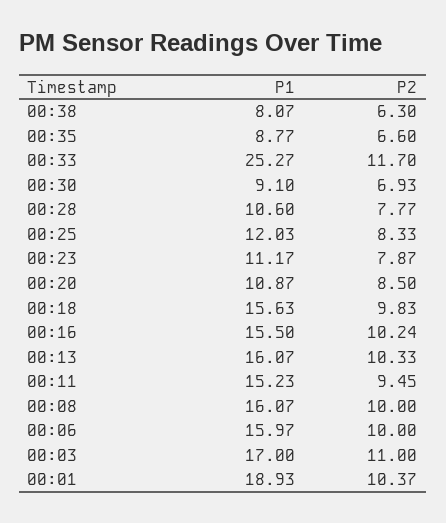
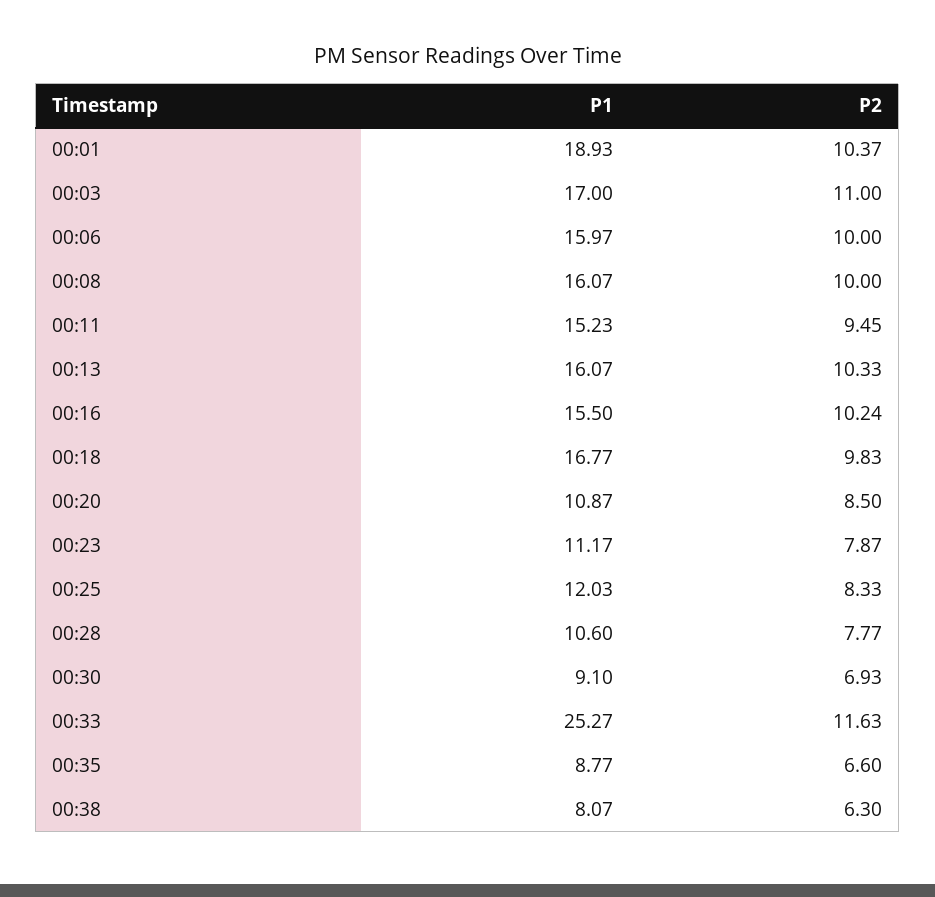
  {
    "P1": {
      "00:38": 8.07,
      "00:35": 8.77,
      "00:33": 25.27,
      "00:30": 9.1,
      "00:28": 10.6,
      "00:25": 12.03,
      "00:23": 11.17,
      "00:20": 10.87,
-     "00:18": 15.63,
+     "00:18": 16.77,
      "00:16": 15.5,
      "00:13": 16.07,
      "00:11": 15.23,
      "00:08": 16.07,
      "00:06": 15.97,
      "00:03": 17,
      "00:01": 18.93
    },
    "P2": {
      "00:38": 6.3,
      "00:35": 6.6,
-     "00:33": 11.7,
+     "00:33": 11.63,
      "00:30": 6.93,
      "00:28": 7.77,
      "00:25": 8.33,
      "00:23": 7.87,
      "00:20": 8.5,
      "00:18": 9.83,
      "00:16": 10.24,
      "00:13": 10.33,
      "00:11": 9.45,
      "00:08": 10,
      "00:06": 10,
      "00:03": 11,
      "00:01": 10.37
    }
  }

